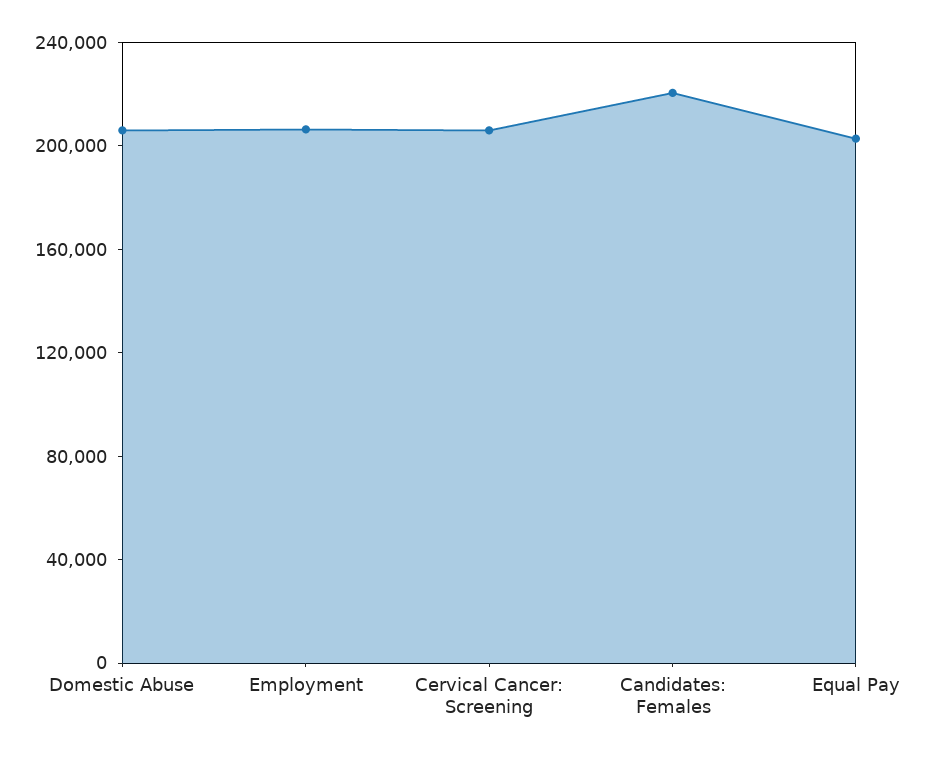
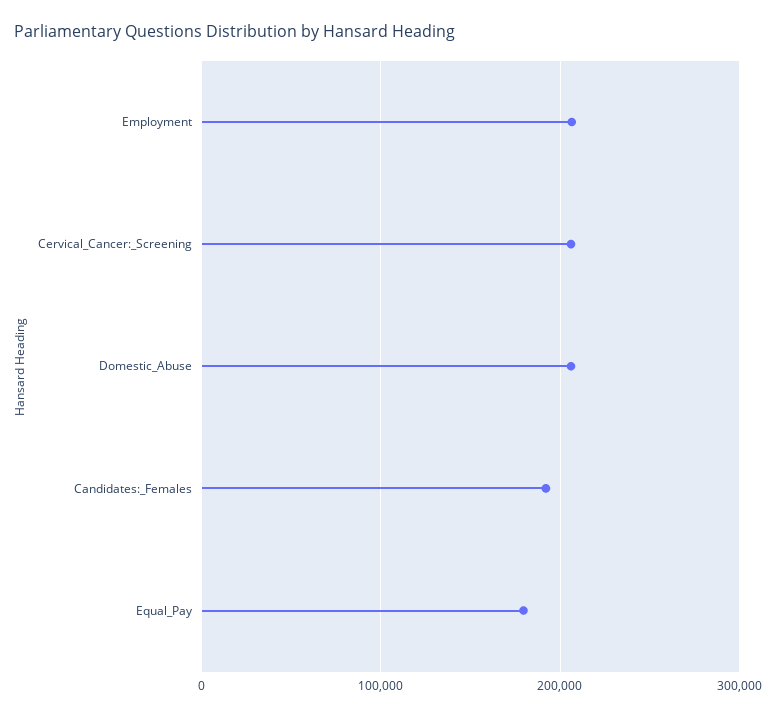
  {
    "Domestic Abuse": 210000,
    "Employment": 210000,
    "Cervical Cancer: Screening": 210000,
-   "Candidates: Females": 220000,
+   "Candidates: Females": 190000,
-   "Equal Pay": 200000
+   "Equal Pay": 180000
  }

